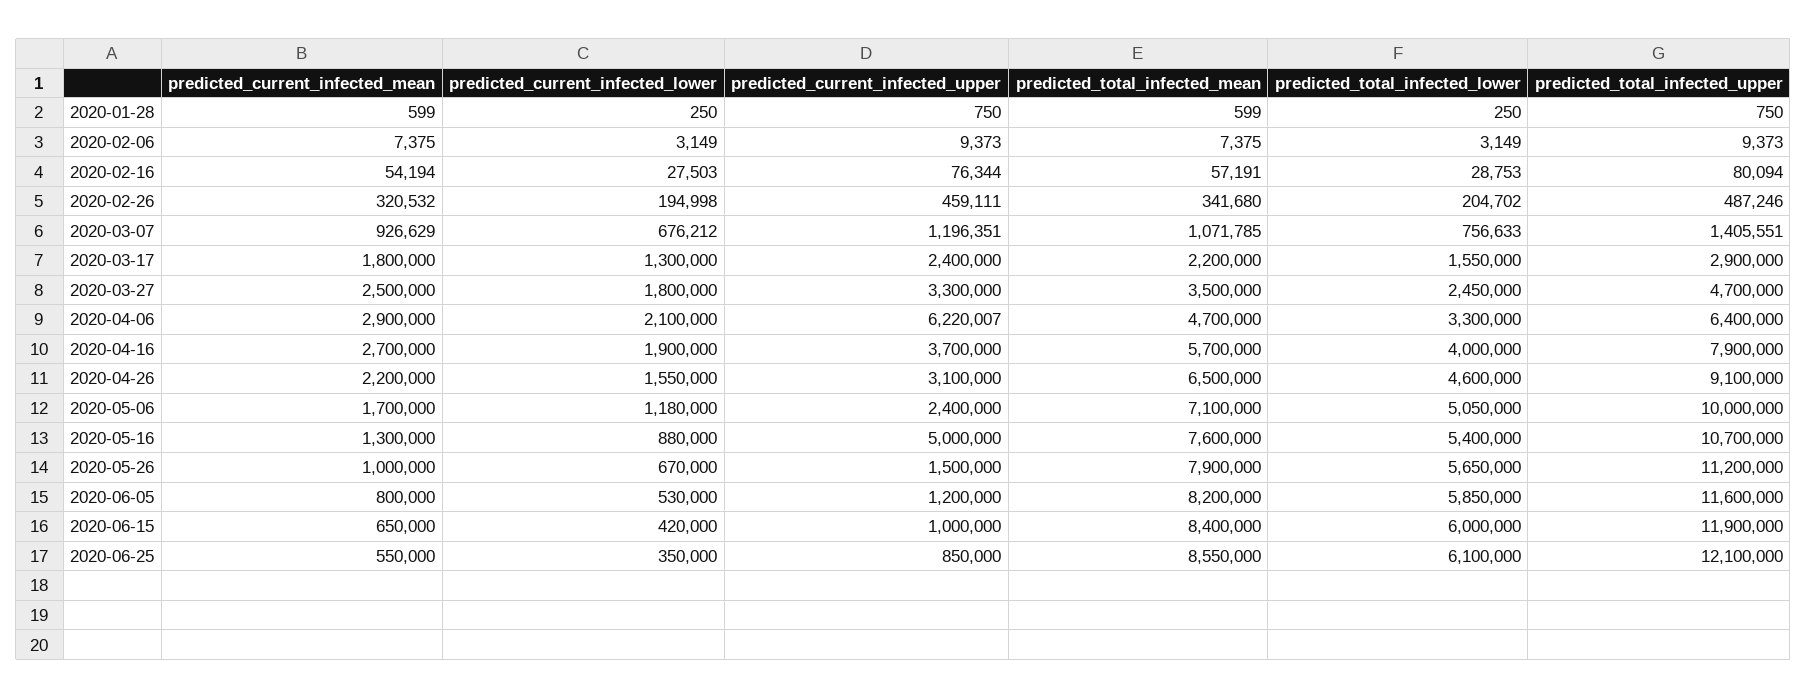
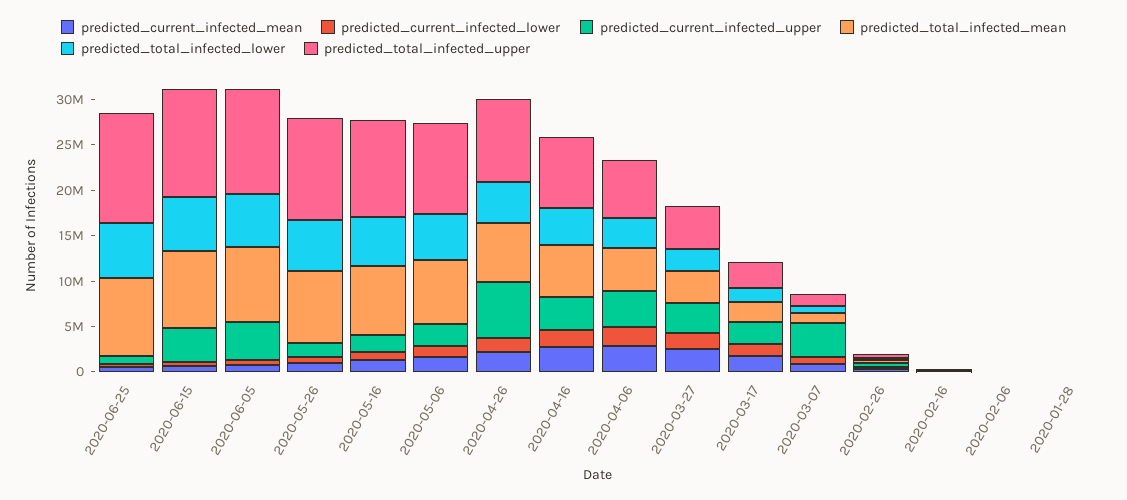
  {
    "predicted_current_infected_mean": {
      "2020-01-28": 599,
      "2020-02-06": 7375,
      "2020-02-16": 54194,
      "2020-02-26": 320532,
      "2020-03-07": 926629,
      "2020-03-17": 1800000,
      "2020-03-27": 2500000,
      "2020-04-06": 2900000,
      "2020-04-16": 2700000,
      "2020-04-26": 2200000,
      "2020-05-06": 1700000,
      "2020-05-16": 1300000,
      "2020-05-26": 1000000,
      "2020-06-05": 800000,
      "2020-06-15": 650000,
      "2020-06-25": 550000
    },
    "predicted_current_infected_lower": {
      "2020-01-28": 250,
      "2020-02-06": 3149,
      "2020-02-16": 27503,
      "2020-02-26": 194998,
      "2020-03-07": 676212,
      "2020-03-17": 1300000,
      "2020-03-27": 1800000,
      "2020-04-06": 2100000,
      "2020-04-16": 1900000,
      "2020-04-26": 1550000,
      "2020-05-06": 1180000,
      "2020-05-16": 880000,
      "2020-05-26": 670000,
      "2020-06-05": 530000,
      "2020-06-15": 420000,
      "2020-06-25": 350000
    },
    "predicted_current_infected_upper": {
      "2020-01-28": 750,
      "2020-02-06": 9373,
      "2020-02-16": 76344,
      "2020-02-26": 459111,
-     "2020-03-07": 1196351,
+     "2020-03-07": 4000000,
      "2020-03-17": 2400000,
      "2020-03-27": 3300000,
-     "2020-04-06": 6220007,
+     "2020-04-06": 4000000,
      "2020-04-16": 3700000,
-     "2020-04-26": 3100000,
+     "2020-04-26": 6000000,
      "2020-05-06": 2400000,
-     "2020-05-16": 5000000,
+     "2020-05-16": 2000000,
      "2020-05-26": 1500000,
-     "2020-06-05": 1200000,
+     "2020-06-05": 4000000,
-     "2020-06-15": 1000000,
+     "2020-06-15": 4000000,
      "2020-06-25": 850000
    },
    "predicted_total_infected_mean": {
      "2020-01-28": 599,
      "2020-02-06": 7375,
      "2020-02-16": 57191,
      "2020-02-26": 341680,
      "2020-03-07": 1071785,
      "2020-03-17": 2200000,
      "2020-03-27": 3500000,
      "2020-04-06": 4700000,
      "2020-04-16": 5700000,
      "2020-04-26": 6500000,
      "2020-05-06": 7100000,
      "2020-05-16": 7600000,
      "2020-05-26": 7900000,
      "2020-06-05": 8200000,
      "2020-06-15": 8400000,
      "2020-06-25": 8550000
    },
    "predicted_total_infected_lower": {
      "2020-01-28": 250,
      "2020-02-06": 3149,
      "2020-02-16": 28753,
      "2020-02-26": 204702,
      "2020-03-07": 756633,
      "2020-03-17": 1550000,
      "2020-03-27": 2450000,
      "2020-04-06": 3300000,
      "2020-04-16": 4000000,
      "2020-04-26": 4600000,
      "2020-05-06": 5050000,
      "2020-05-16": 5400000,
      "2020-05-26": 5650000,
      "2020-06-05": 5850000,
      "2020-06-15": 6000000,
      "2020-06-25": 6100000
    },
    "predicted_total_infected_upper": {
      "2020-01-28": 750,
      "2020-02-06": 9373,
      "2020-02-16": 80094,
      "2020-02-26": 487246,
      "2020-03-07": 1405551,
      "2020-03-17": 2900000,
      "2020-03-27": 4700000,
      "2020-04-06": 6400000,
      "2020-04-16": 7900000,
      "2020-04-26": 9100000,
      "2020-05-06": 10000000,
      "2020-05-16": 10700000,
      "2020-05-26": 11200000,
      "2020-06-05": 11600000,
      "2020-06-15": 11900000,
      "2020-06-25": 12100000
    }
  }

